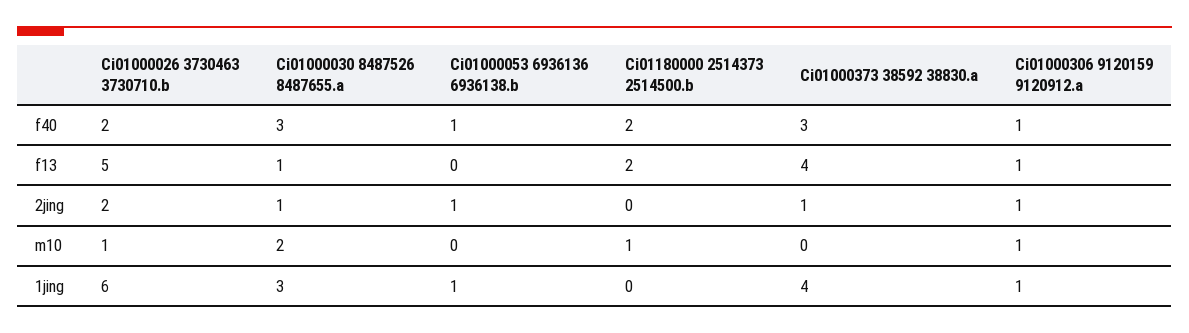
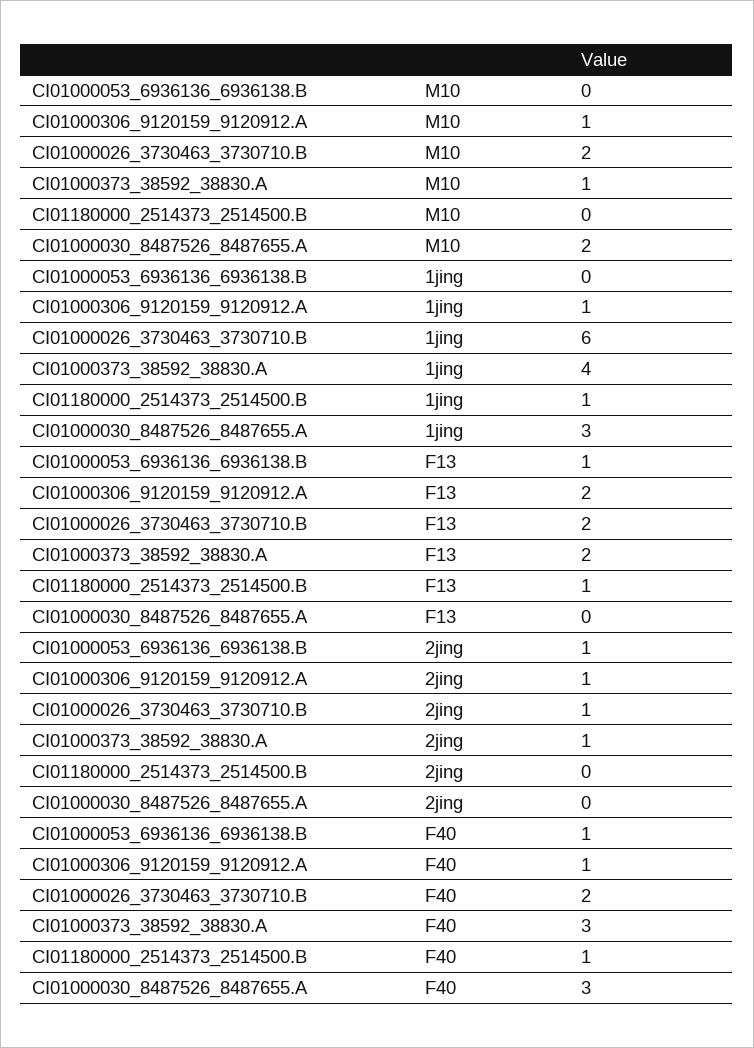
  {
    "Ci01000026 3730463 3730710.b": {
      "f40": 2,
-     "f13": 5,
+     "f13": 2,
-     "2jing": 2,
+     "2jing": 1,
-     "m10": 1,
+     "m10": 2,
      "1jing": 6
    },
    "Ci01000030 8487526 8487655.a": {
      "f40": 3,
-     "f13": 1,
+     "f13": 0,
-     "2jing": 1,
+     "2jing": 0,
      "m10": 2,
      "1jing": 3
    },
    "Ci01000053 6936136 6936138.b": {
      "f40": 1,
-     "f13": 0,
+     "f13": 1,
      "2jing": 1,
      "m10": 0,
-     "1jing": 1
+     "1jing": 0
    },
    "Ci01180000 2514373 2514500.b": {
-     "f40": 2,
+     "f40": 1,
-     "f13": 2,
+     "f13": 1,
      "2jing": 0,
-     "m10": 1,
+     "m10": 0,
-     "1jing": 0
+     "1jing": 1
    },
    "Ci01000373 38592 38830.a": {
      "f40": 3,
-     "f13": 4,
+     "f13": 2,
      "2jing": 1,
-     "m10": 0,
+     "m10": 1,
      "1jing": 4
    },
    "Ci01000306 9120159 9120912.a": {
      "f40": 1,
-     "f13": 1,
+     "f13": 2,
      "2jing": 1,
      "m10": 1,
      "1jing": 1
    }
  }

